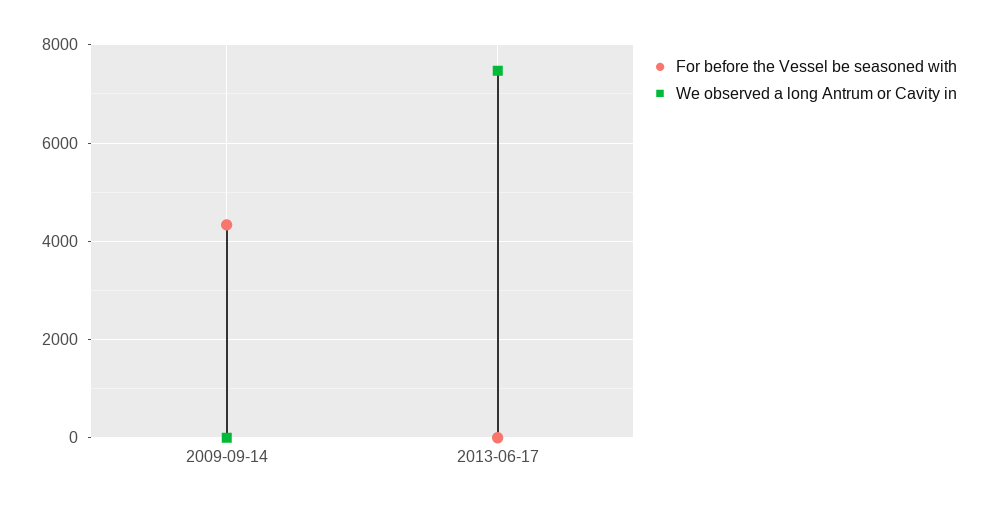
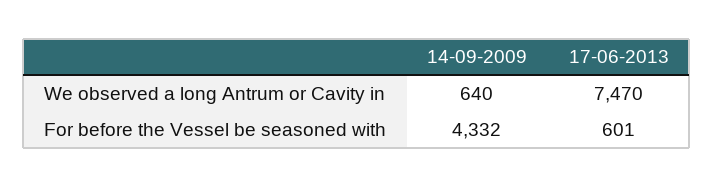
  {
    "For before the Vessel be seasoned with": {
      "2009-09-14": 4332,
-     "2013-06-17": 0
+     "2013-06-17": 601
    },
    "We observed a long Antrum or Cavity in": {
-     "2009-09-14": 0,
+     "2009-09-14": 640,
      "2013-06-17": 7470
    }
  }

